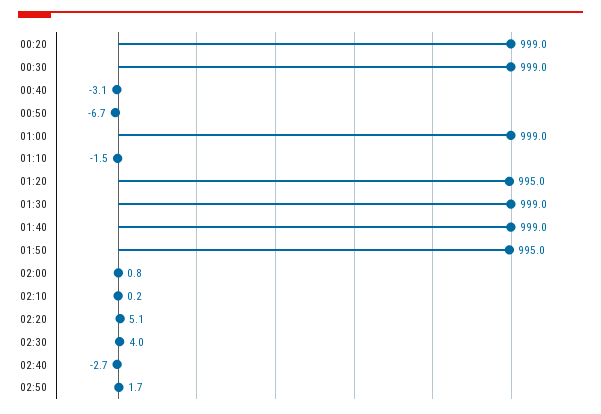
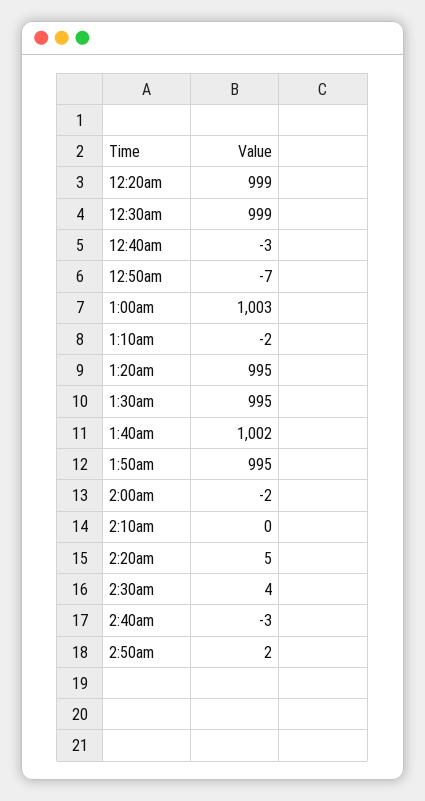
  {
    "00:20": 999,
    "00:30": 999,
    "00:40": -3.1,
    "00:50": -6.7,
-   "01:00": 999,
+   "01:00": 1003,
    "01:10": -1.5,
    "01:20": 995,
-   "01:30": 999,
+   "01:30": 995,
-   "01:40": 999,
+   "01:40": 1002,
    "01:50": 995,
-   "02:00": 0.8,
+   "02:00": -2,
    "02:10": 0.2,
    "02:20": 5.1,
    "02:30": 4,
    "02:40": -2.7,
    "02:50": 1.7
  }

